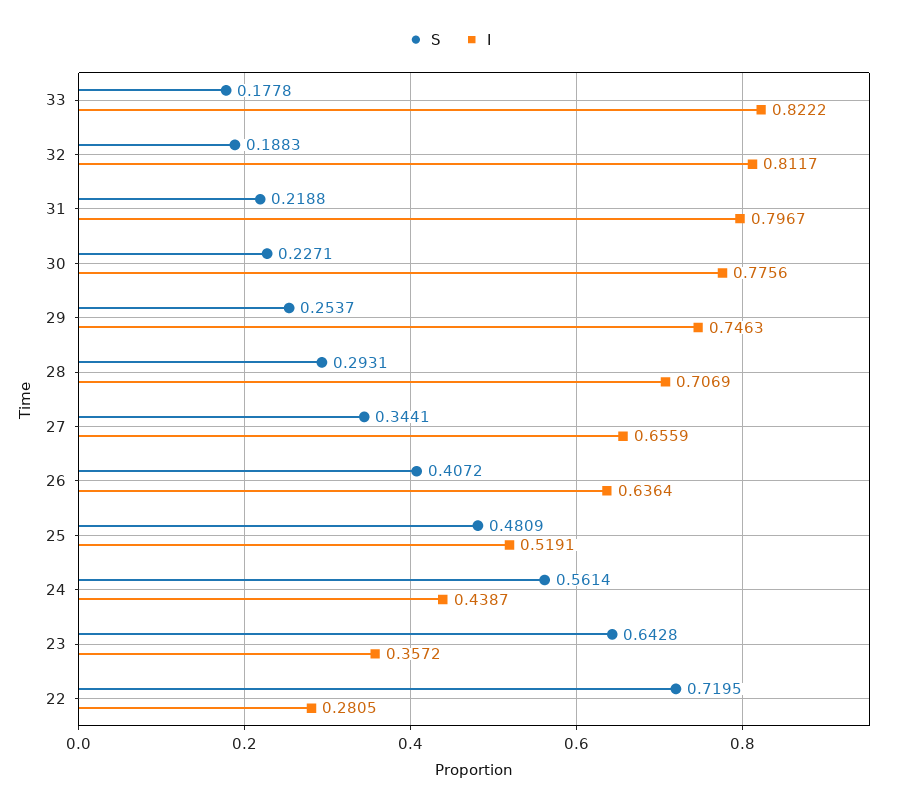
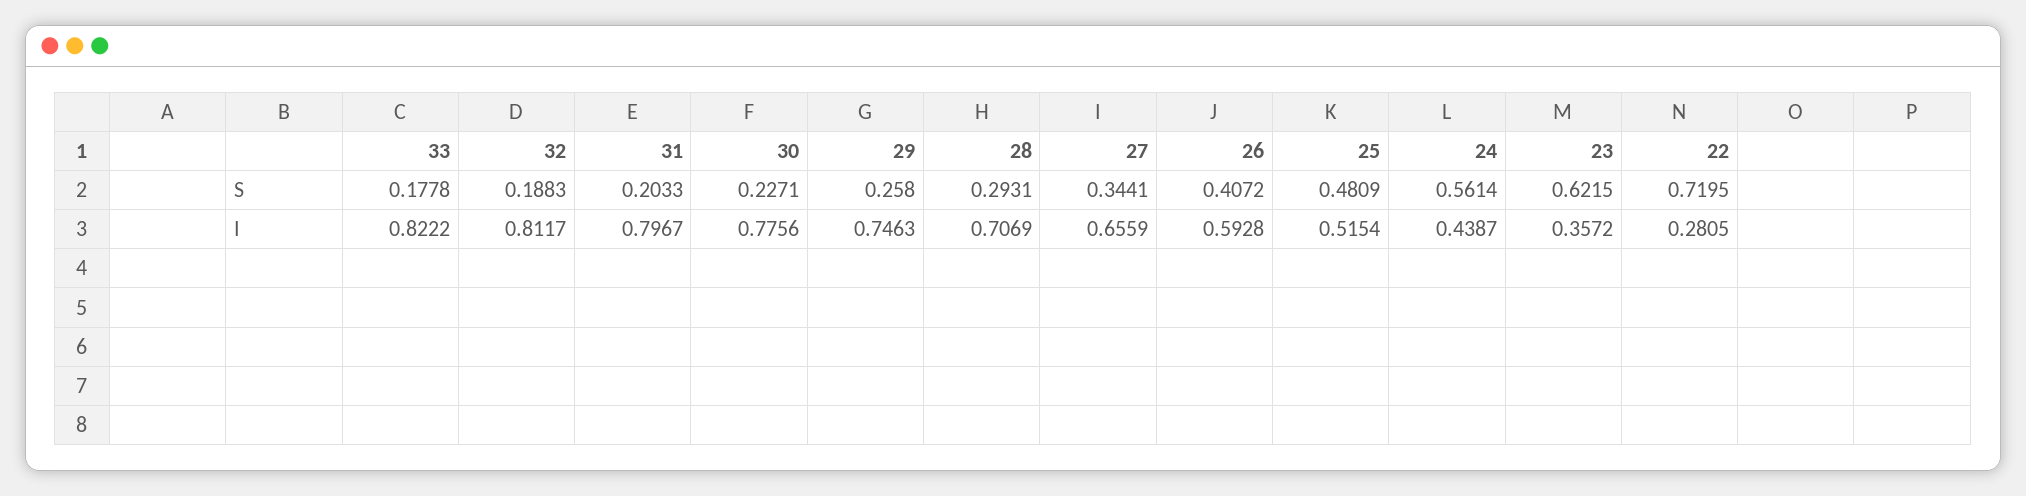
  {
    "S": {
      "33": 0.1778,
      "32": 0.1883,
-     "31": 0.2188,
+     "31": 0.2033,
      "30": 0.2271,
-     "29": 0.2537,
+     "29": 0.258,
      "28": 0.2931,
      "27": 0.3441,
      "26": 0.4072,
      "25": 0.4809,
      "24": 0.5614,
-     "23": 0.6428,
+     "23": 0.6215,
      "22": 0.7195
    },
    "I": {
      "33": 0.8222,
      "32": 0.8117,
      "31": 0.7967,
      "30": 0.7756,
      "29": 0.7463,
      "28": 0.7069,
      "27": 0.6559,
-     "26": 0.6364,
+     "26": 0.5928,
-     "25": 0.5191,
+     "25": 0.5154,
      "24": 0.4387,
      "23": 0.3572,
      "22": 0.2805
    }
  }

